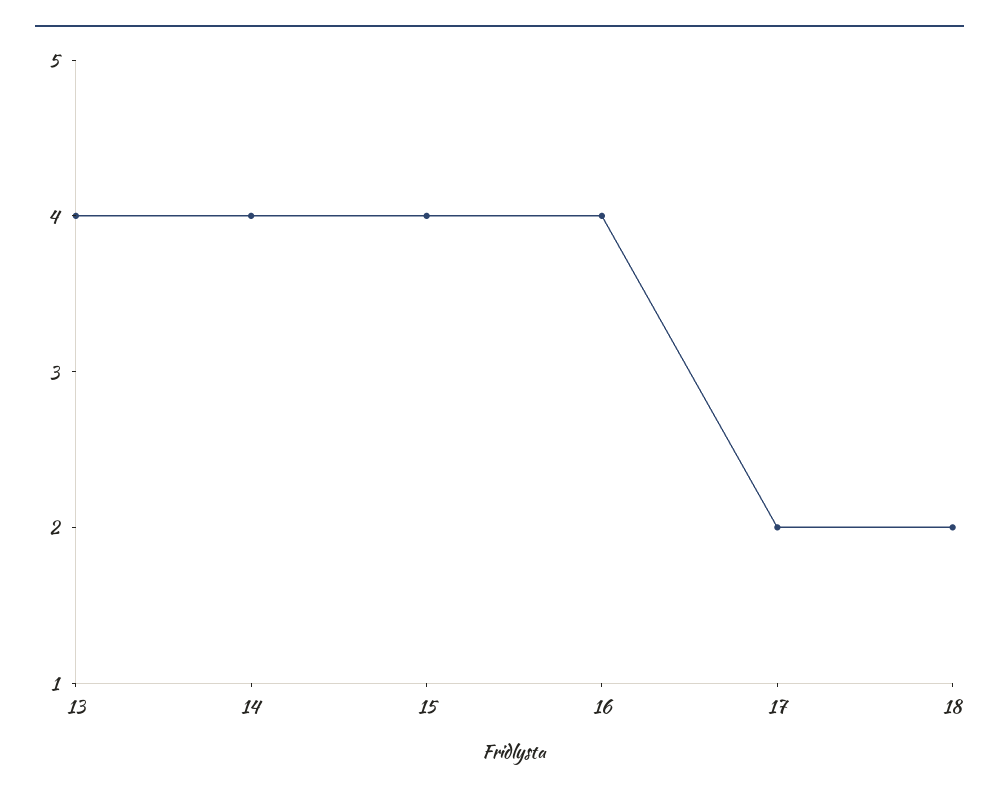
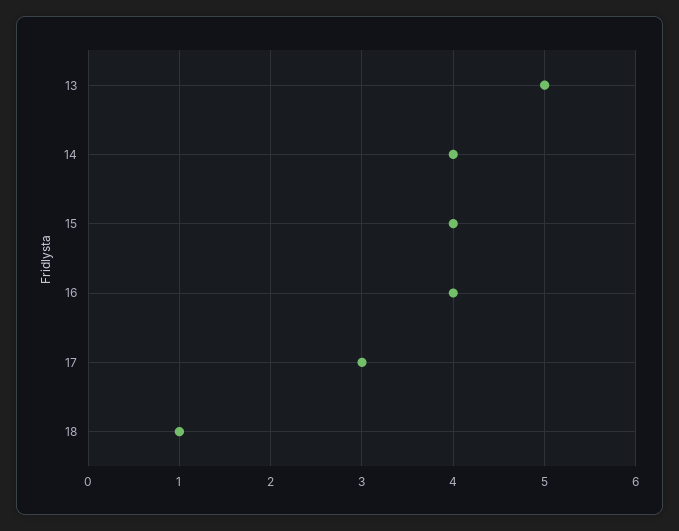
  {
-   "13": 4,
+   "13": 5,
    "14": 4,
    "15": 4,
    "16": 4,
-   "17": 2,
+   "17": 3,
-   "18": 2
+   "18": 1
  }

